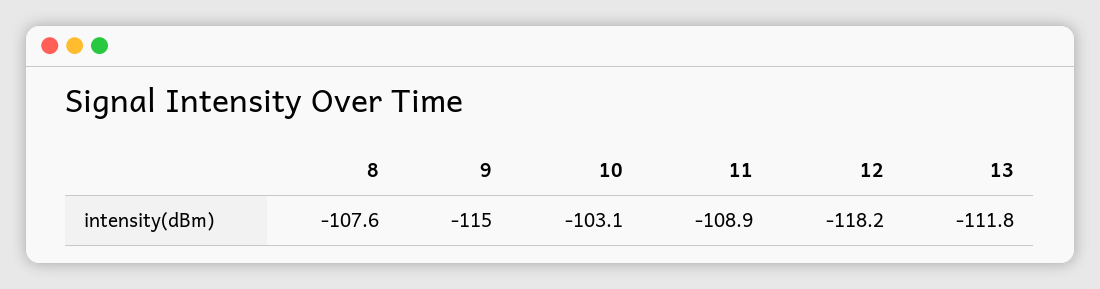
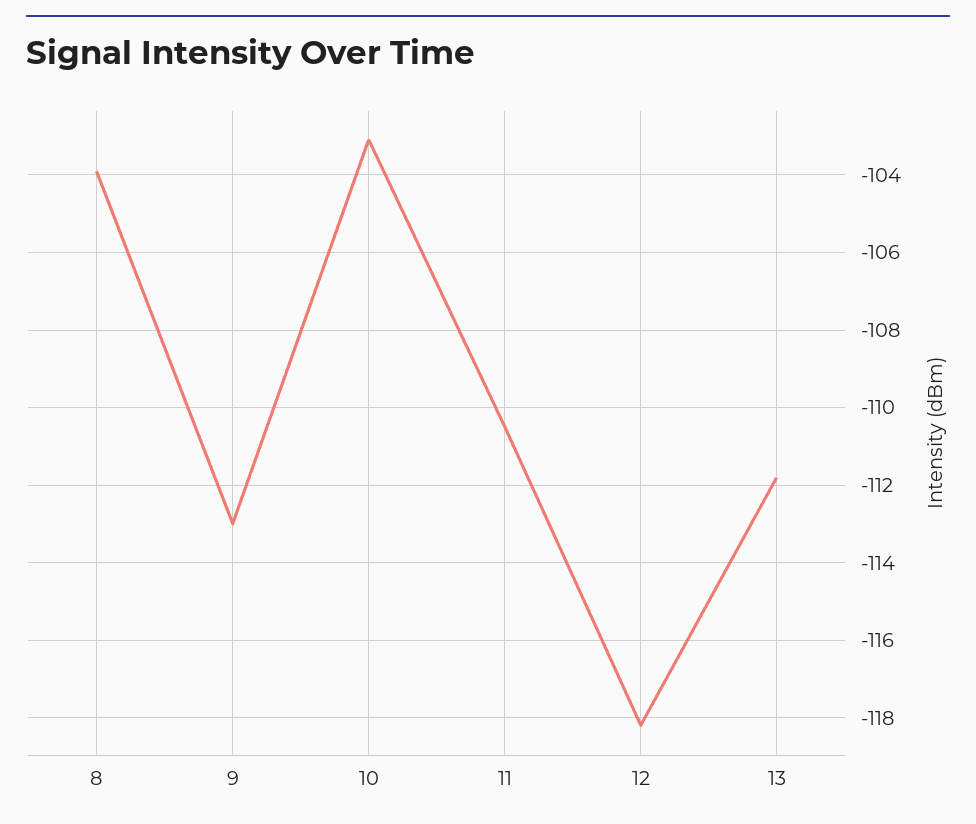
  {
-   "8": -107.6,
+   "8": -104,
-   "9": -115,
+   "9": -113,
    "10": -103.1,
-   "11": -108.9,
+   "11": -110.5,
    "12": -118.2,
    "13": -111.8
  }

